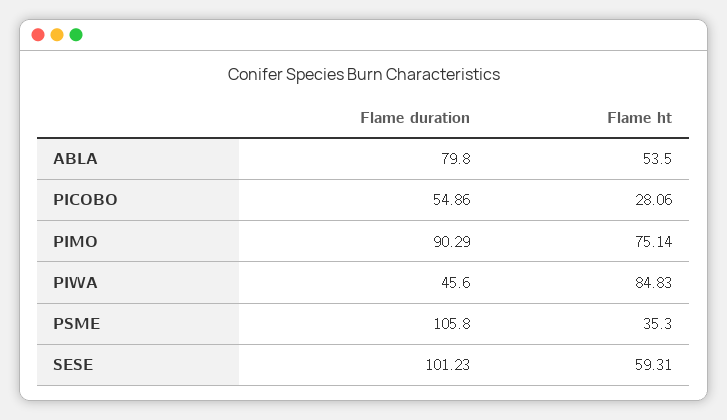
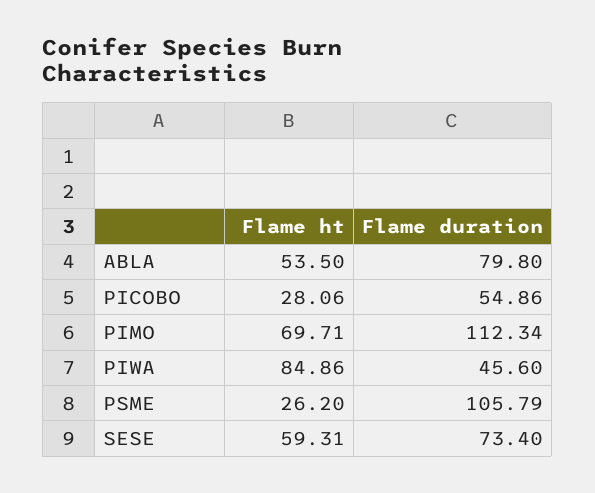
  {
    "Flame duration": {
      "ABLA": 79.8,
      "PICOBO": 54.86,
-     "PIMO": 90.29,
+     "PIMO": 112.34,
      "PIWA": 45.6,
-     "PSME": 105.8,
+     "PSME": 105.79,
-     "SESE": 101.23
+     "SESE": 73.4
    },
    "Flame ht": {
      "ABLA": 53.5,
      "PICOBO": 28.06,
-     "PIMO": 75.14,
+     "PIMO": 69.71,
-     "PIWA": 84.83,
+     "PIWA": 84.86,
-     "PSME": 35.3,
+     "PSME": 26.2,
      "SESE": 59.31
    }
  }

